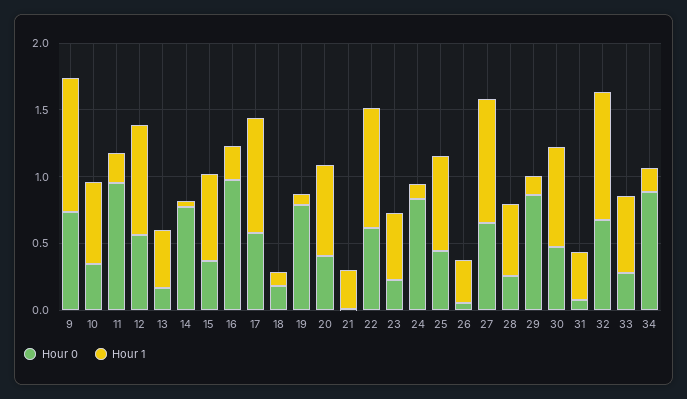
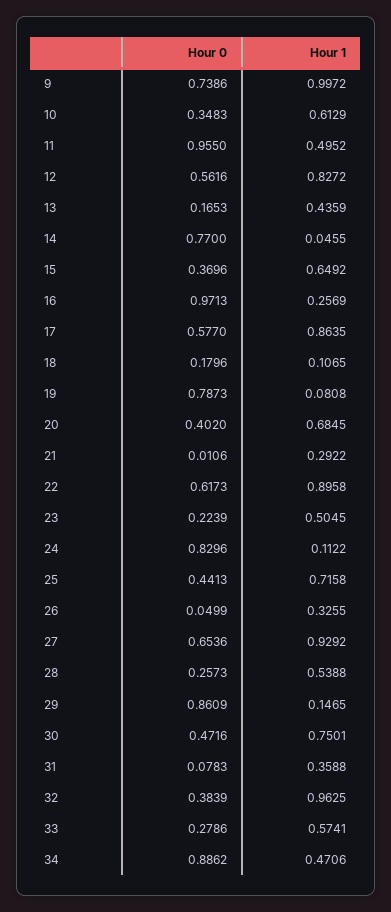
  {
    "Hour 0": {
      "9": 0.7386,
      "10": 0.3483,
      "11": 0.955,
      "12": 0.5616,
      "13": 0.1653,
      "14": 0.77,
      "15": 0.3696,
      "16": 0.9713,
      "17": 0.577,
      "18": 0.1796,
      "19": 0.7873,
      "20": 0.402,
      "21": 0.0106,
      "22": 0.6173,
      "23": 0.2239,
      "24": 0.8296,
      "25": 0.4413,
      "26": 0.0499,
      "27": 0.6536,
      "28": 0.2573,
      "29": 0.8609,
      "30": 0.4716,
      "31": 0.0783,
-     "32": 0.7,
+     "32": 0.3839,
      "33": 0.2786,
      "34": 0.8862
    },
    "Hour 1": {
      "9": 0.9972,
      "10": 0.6129,
-     "11": 0.2,
+     "11": 0.4952,
      "12": 0.8272,
      "13": 0.4359,
      "14": 0.0455,
      "15": 0.6492,
      "16": 0.2569,
      "17": 0.8635,
      "18": 0.1065,
      "19": 0.0808,
      "20": 0.6845,
      "21": 0.2922,
      "22": 0.8958,
      "23": 0.5045,
      "24": 0.1122,
      "25": 0.7158,
      "26": 0.3255,
      "27": 0.9292,
      "28": 0.5388,
      "29": 0.1465,
      "30": 0.7501,
      "31": 0.3588,
      "32": 0.9625,
      "33": 0.5741,
-     "34": 0.2
+     "34": 0.4706
    }
  }

